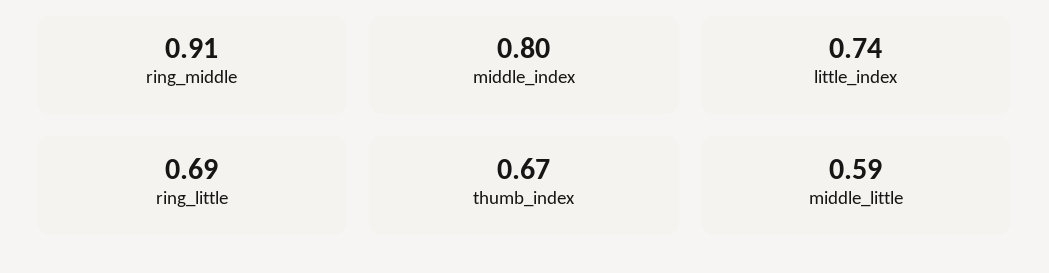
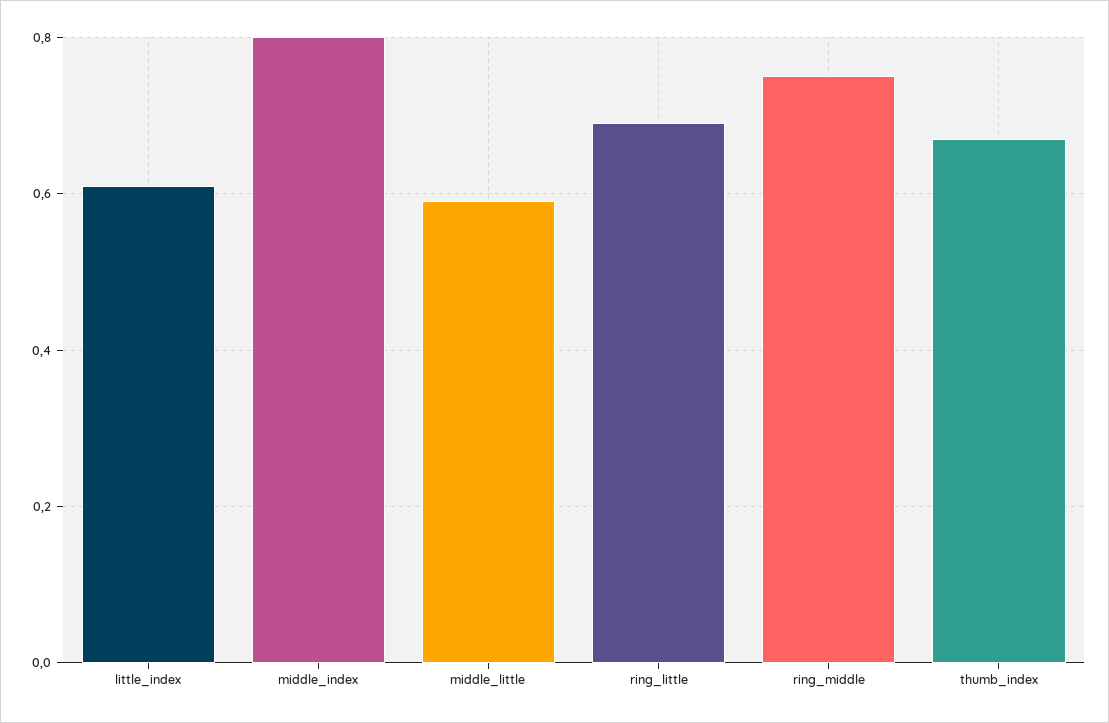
  {
-   "ring_middle": 0.91,
+   "ring_middle": 0.75,
    "middle_index": 0.8,
-   "little_index": 0.74,
+   "little_index": 0.6,
    "ring_little": 0.69,
    "thumb_index": 0.67,
    "middle_little": 0.59
  }

